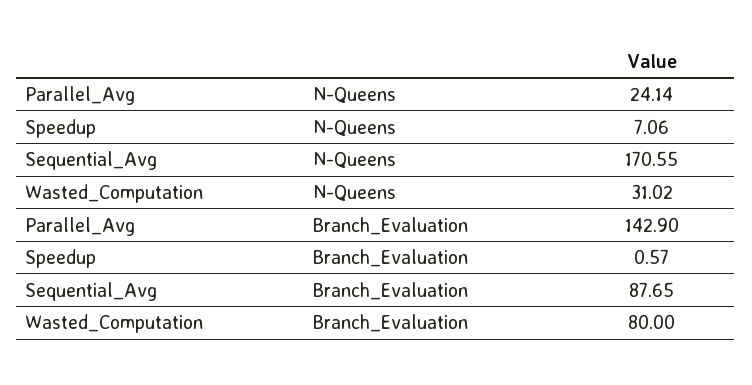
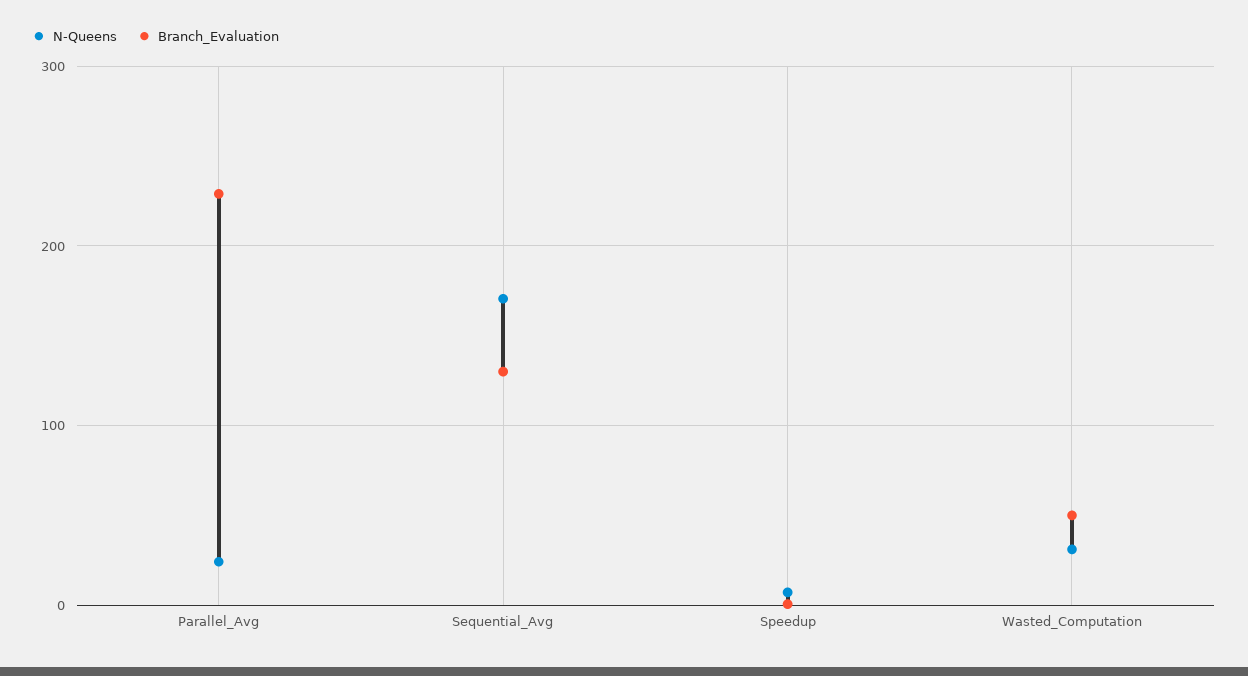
  {
    "N-Queens": {
      "Parallel_Avg": 24.14,
      "Speedup": 7.06,
      "Sequential_Avg": 170.55,
      "Wasted_Computation": 31.02
    },
    "Branch_Evaluation": {
-     "Parallel_Avg": 142.9,
+     "Parallel_Avg": 230,
      "Speedup": 0.57,
-     "Sequential_Avg": 87.65,
+     "Sequential_Avg": 130,
-     "Wasted_Computation": 80
+     "Wasted_Computation": 50
    }
  }

